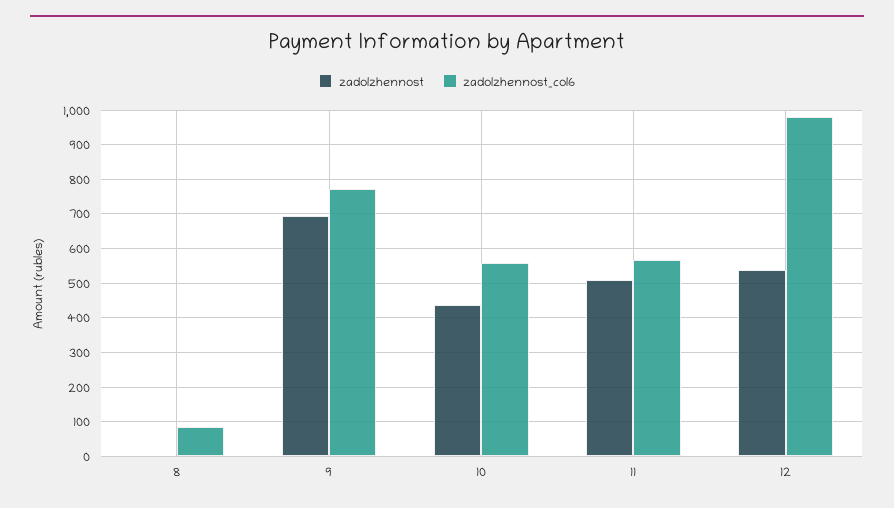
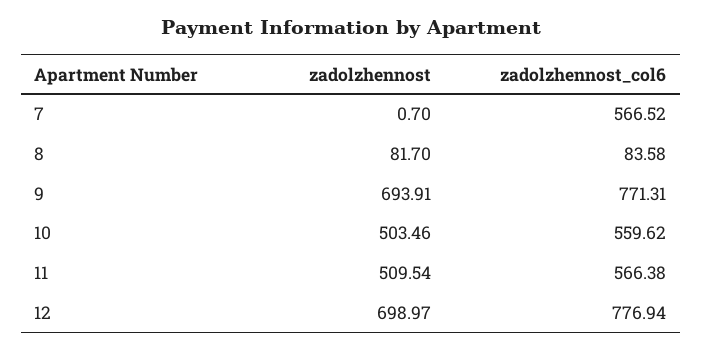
  {
    "zadolzhennost": {
-     "8": 0,
+     "8": 81.7,
      "9": 693.91,
-     "10": 440,
+     "10": 503.46,
      "11": 509.54,
-     "12": 540
+     "12": 698.97,
+     "7": 0.7
    },
    "zadolzhennost_col6": {
      "8": 83.58,
      "9": 771.31,
      "10": 559.62,
      "11": 566.38,
-     "12": 980
+     "12": 776.94,
+     "7": 566.52
    }
  }

